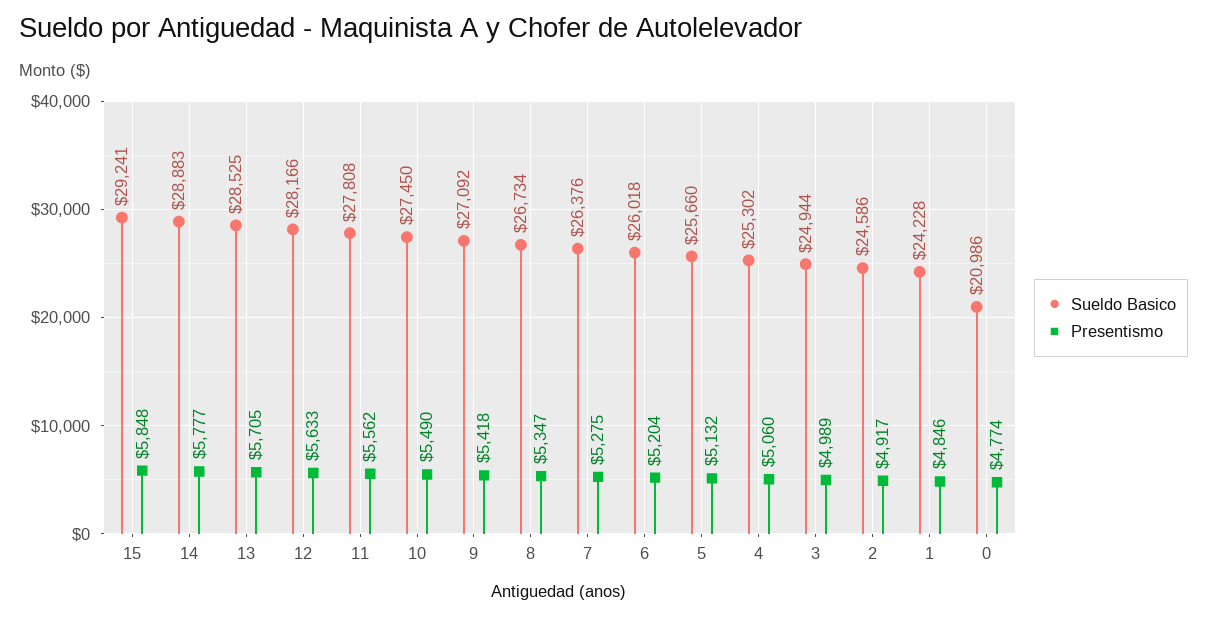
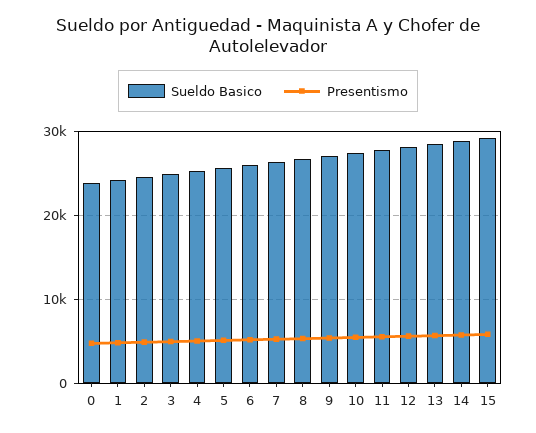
  {
    "Sueldo Basico": {
      "15": 29241,
      "14": 28883,
      "13": 28525,
      "12": 28166,
      "11": 27808,
      "10": 27450,
      "9": 27092,
      "8": 26734,
      "7": 26376,
      "6": 26018,
      "5": 25660,
      "4": 25302,
      "3": 24944,
      "2": 24586,
      "1": 24228,
-     "0": 20986
+     "0": 24000
    },
    "Presentismo": {
      "15": 5848,
      "14": 5777,
      "13": 5705,
      "12": 5633,
      "11": 5562,
      "10": 5490,
      "9": 5418,
      "8": 5347,
      "7": 5275,
      "6": 5204,
      "5": 5132,
      "4": 5060,
      "3": 4989,
      "2": 4917,
      "1": 4846,
      "0": 4774
    }
  }

